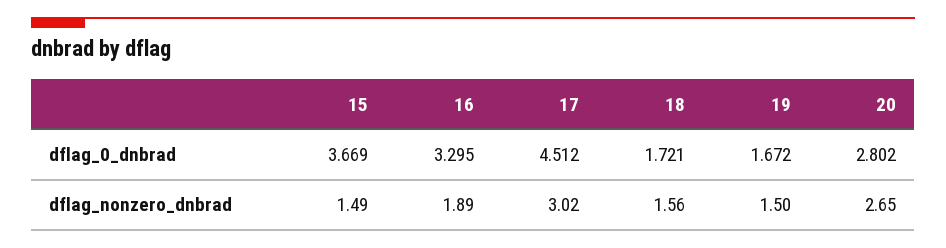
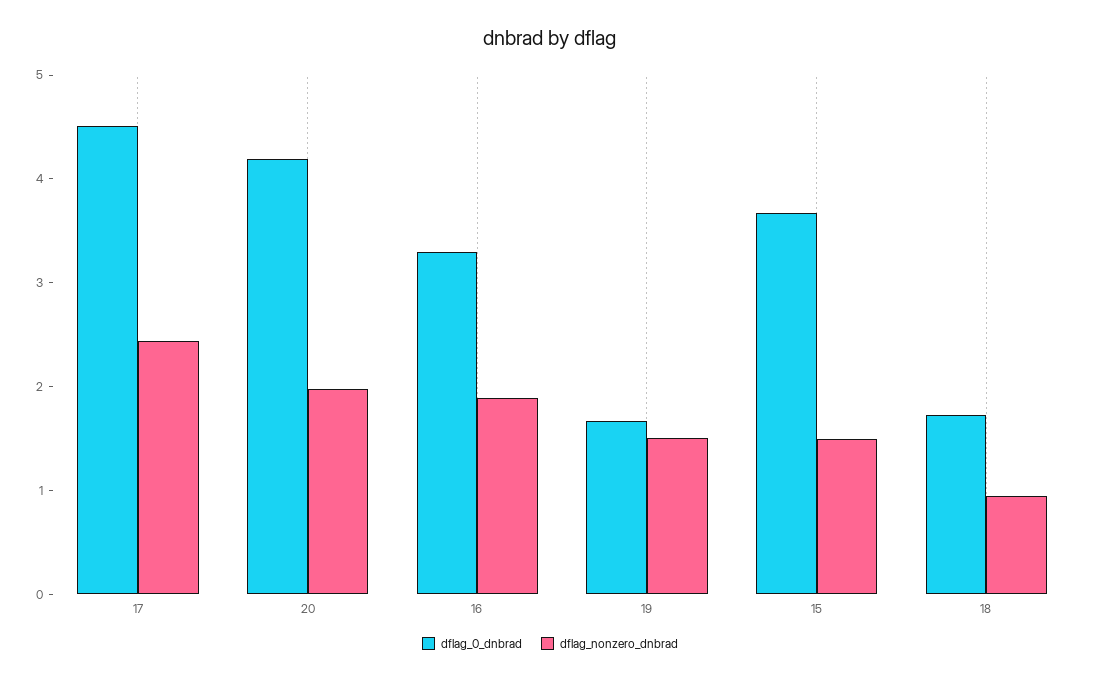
  {
    "dflag_0_dnbrad": {
      "15": 3.669,
      "16": 3.295,
      "17": 4.512,
      "18": 1.721,
      "19": 1.672,
-     "20": 2.802
+     "20": 4.2
    },
    "dflag_nonzero_dnbrad": {
      "15": 1.49,
      "16": 1.89,
-     "17": 3.02,
+     "17": 2.4,
-     "18": 1.56,
+     "18": 1,
      "19": 1.5,
-     "20": 2.65
+     "20": 2
    }
  }

